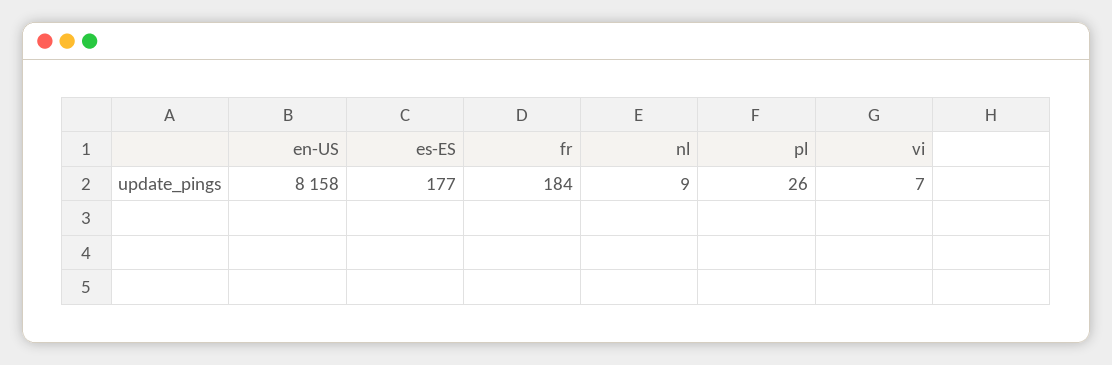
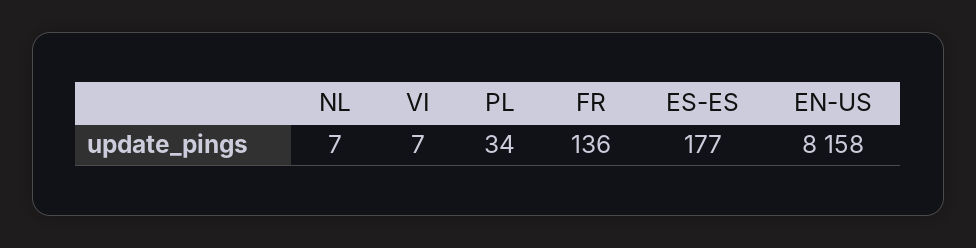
  {
    "en-US": 8158,
    "es-ES": 177,
-   "fr": 184,
+   "fr": 136,
-   "nl": 9,
+   "nl": 7,
-   "pl": 26,
+   "pl": 34,
    "vi": 7
  }

